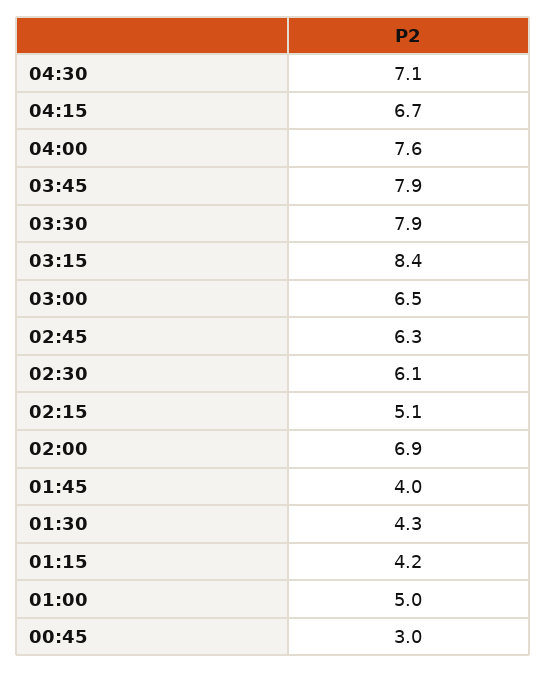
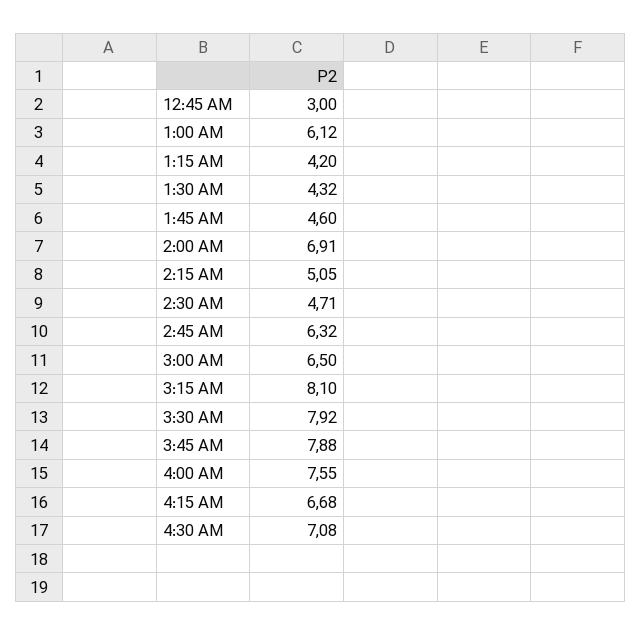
  {
    "04:30": 7.08,
    "04:15": 6.68,
    "04:00": 7.55,
    "03:45": 7.88,
    "03:30": 7.92,
-   "03:15": 8.4,
+   "03:15": 8.1,
    "03:00": 6.5,
    "02:45": 6.32,
-   "02:30": 6.1,
+   "02:30": 4.71,
    "02:15": 5.05,
    "02:00": 6.91,
-   "01:45": 4,
+   "01:45": 4.6,
    "01:30": 4.32,
    "01:15": 4.2,
-   "01:00": 5,
+   "01:00": 6.12,
    "00:45": 3
  }

